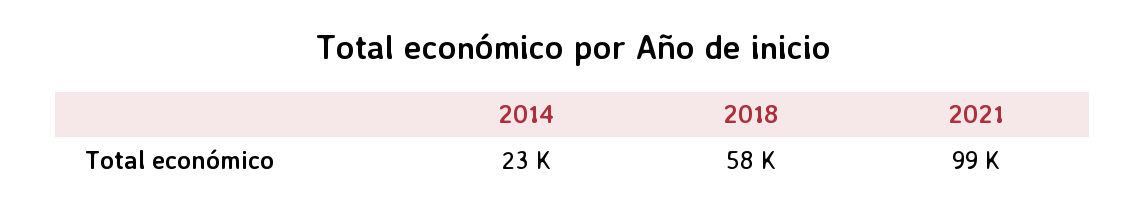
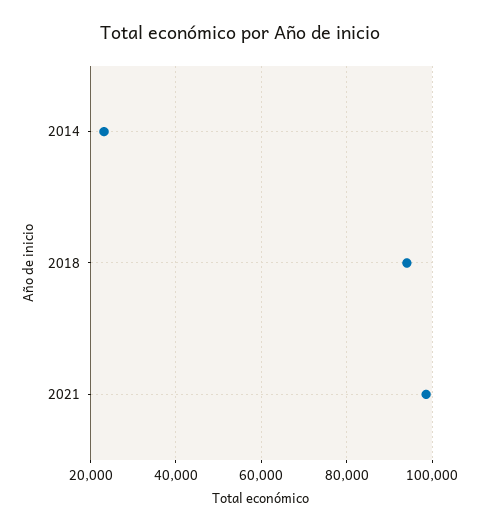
  {
    "2014": 23000,
-   "2018": 58000,
+   "2018": 94000,
    "2021": 99000
  }

